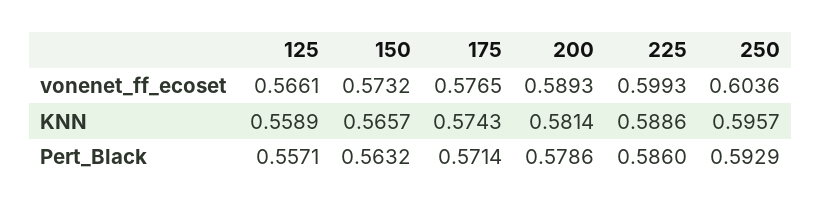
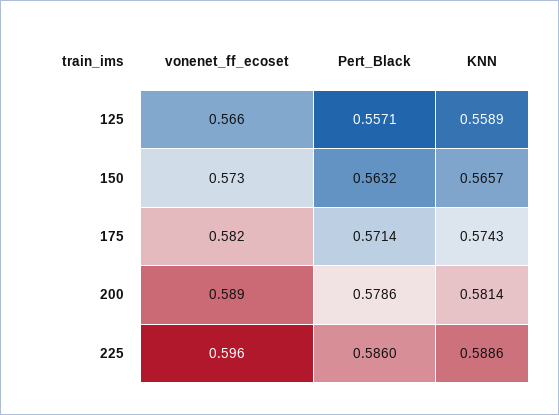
  {
    "125": {
      "vonenet_ff_ecoset": 0.5661,
      "KNN": 0.5589,
      "Pert_Black": 0.5571
    },
    "150": {
      "vonenet_ff_ecoset": 0.5732,
      "KNN": 0.5657,
      "Pert_Black": 0.5632
    },
    "175": {
-     "vonenet_ff_ecoset": 0.5765,
+     "vonenet_ff_ecoset": 0.582,
      "KNN": 0.5743,
      "Pert_Black": 0.5714
    },
    "200": {
      "vonenet_ff_ecoset": 0.5893,
      "KNN": 0.5814,
      "Pert_Black": 0.5786
    },
    "225": {
-     "vonenet_ff_ecoset": 0.5993,
+     "vonenet_ff_ecoset": 0.596,
      "KNN": 0.5886,
      "Pert_Black": 0.586
-   },
+   }
-   "250": {
-     "vonenet_ff_ecoset": 0.6036,
-     "KNN": 0.5957,
-     "Pert_Black": 0.5929
-   }
  }

